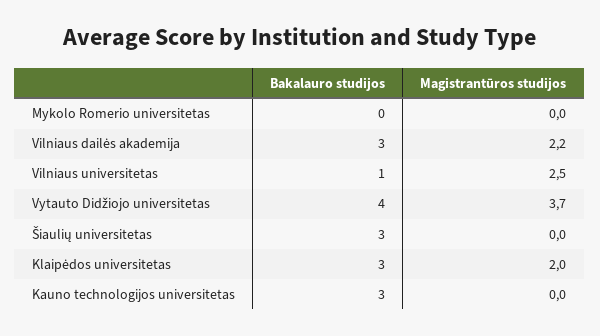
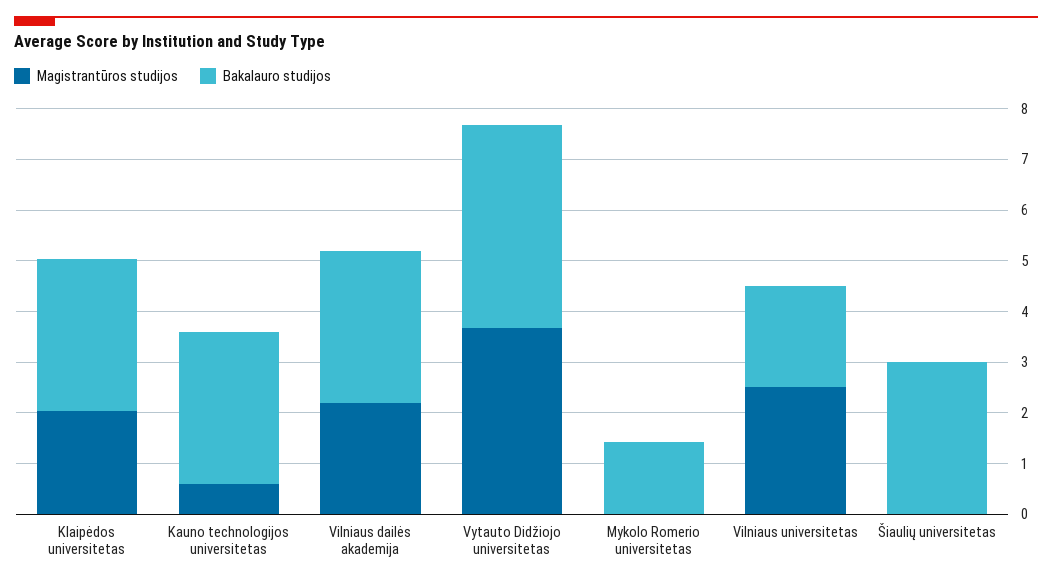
  {
    "Bakalauro studijos": {
-     "Mykolo Romerio universitetas": 0,
+     "Mykolo Romerio universitetas": 1.4,
      "Vilniaus dailės akademija": 3,
-     "Vilniaus universitetas": 1,
+     "Vilniaus universitetas": 2,
      "Vytauto Didžiojo universitetas": 4,
      "Šiaulių universitetas": 3,
      "Klaipėdos universitetas": 3,
      "Kauno technologijos universitetas": 3
    },
    "Magistrantūros studijos": {
      "Mykolo Romerio universitetas": 0,
      "Vilniaus dailės akademija": 2.2,
      "Vilniaus universitetas": 2.5,
      "Vytauto Didžiojo universitetas": 3.7,
      "Šiaulių universitetas": 0,
      "Klaipėdos universitetas": 2,
-     "Kauno technologijos universitetas": 0
+     "Kauno technologijos universitetas": 0.6
    }
  }

